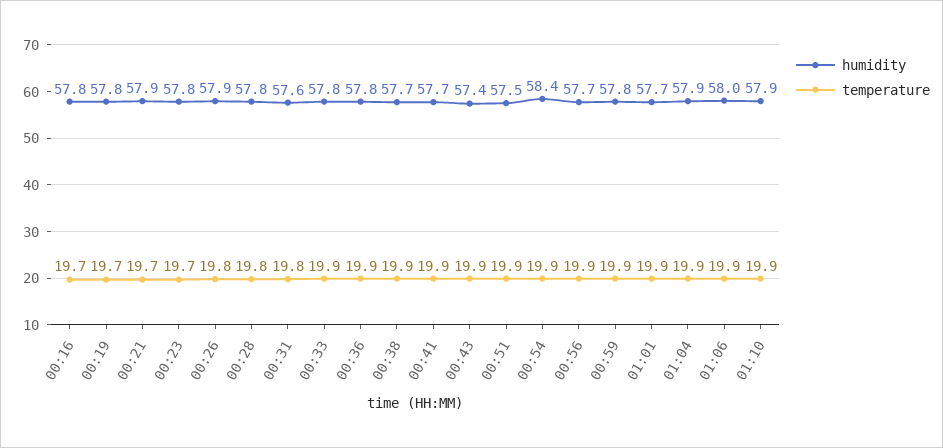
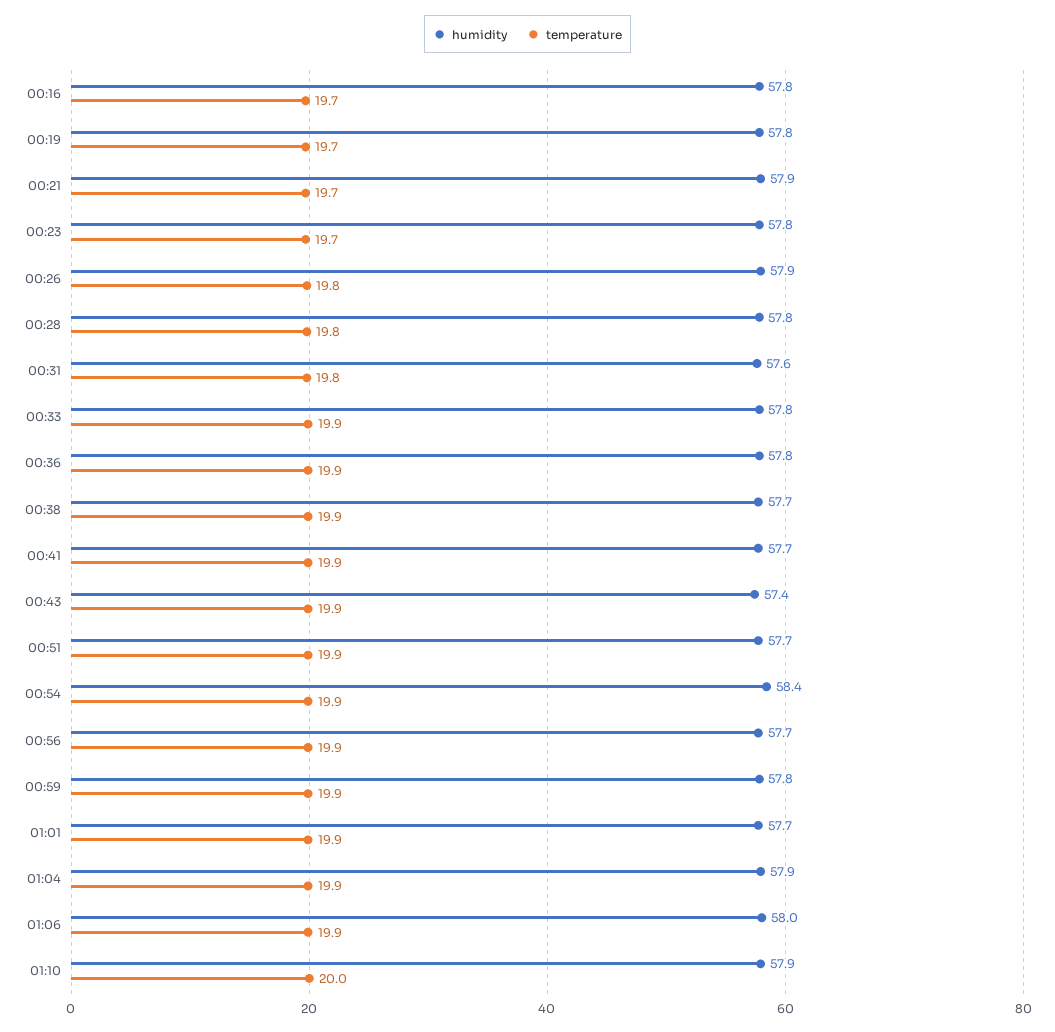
  {
    "humidity": {
      "00:16": 57.8,
      "00:19": 57.8,
      "00:21": 57.9,
      "00:23": 57.8,
      "00:26": 57.9,
      "00:28": 57.8,
      "00:31": 57.6,
      "00:33": 57.8,
      "00:36": 57.8,
      "00:38": 57.7,
      "00:41": 57.7,
      "00:43": 57.4,
-     "00:51": 57.5,
+     "00:51": 57.7,
      "00:54": 58.4,
      "00:56": 57.7,
      "00:59": 57.8,
      "01:01": 57.7,
      "01:04": 57.9,
      "01:06": 58,
      "01:10": 57.9
    },
    "temperature": {
      "00:16": 19.7,
      "00:19": 19.7,
      "00:21": 19.7,
      "00:23": 19.7,
      "00:26": 19.8,
      "00:28": 19.8,
      "00:31": 19.8,
      "00:33": 19.9,
      "00:36": 19.9,
      "00:38": 19.9,
      "00:41": 19.9,
      "00:43": 19.9,
      "00:51": 19.9,
      "00:54": 19.9,
      "00:56": 19.9,
      "00:59": 19.9,
      "01:01": 19.9,
      "01:04": 19.9,
      "01:06": 19.9,
-     "01:10": 19.9
+     "01:10": 20
    }
  }

